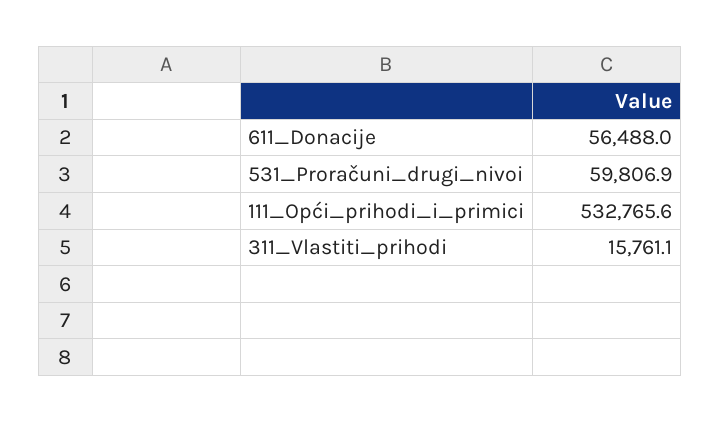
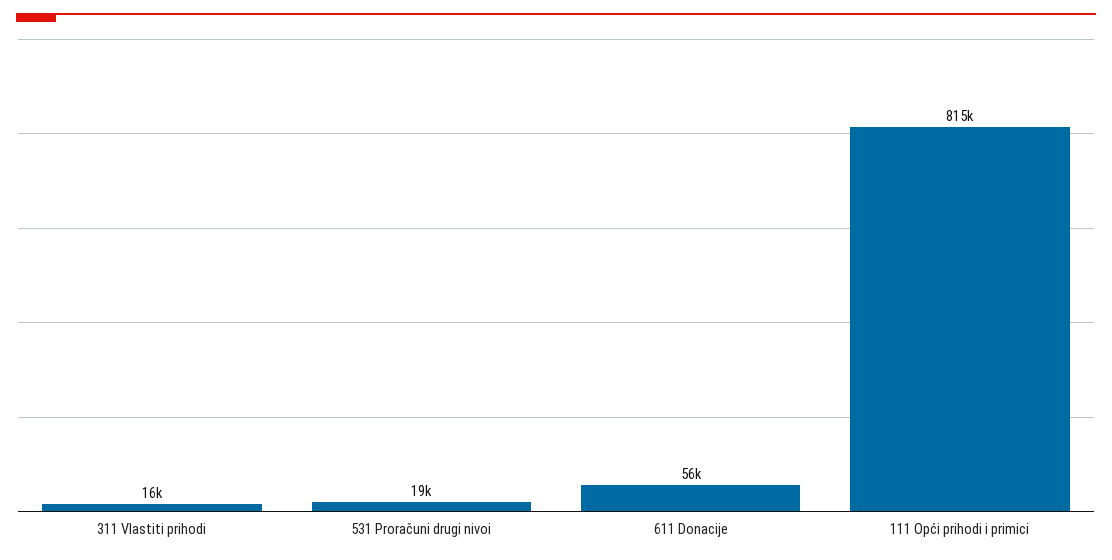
  {
    "611_Donacije": 56488,
-   "531_Proračuni_drugi_nivoi": 59806.9,
+   "531_Proračuni_drugi_nivoi": 19000,
-   "111_Opći_prihodi_i_primici": 532765.6,
+   "111_Opći_prihodi_i_primici": 815000,
    "311_Vlastiti_prihodi": 15761.1
  }

